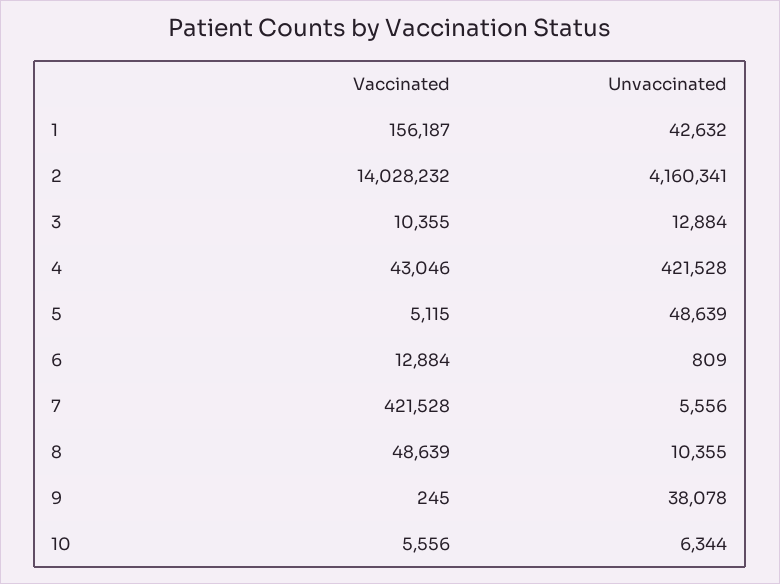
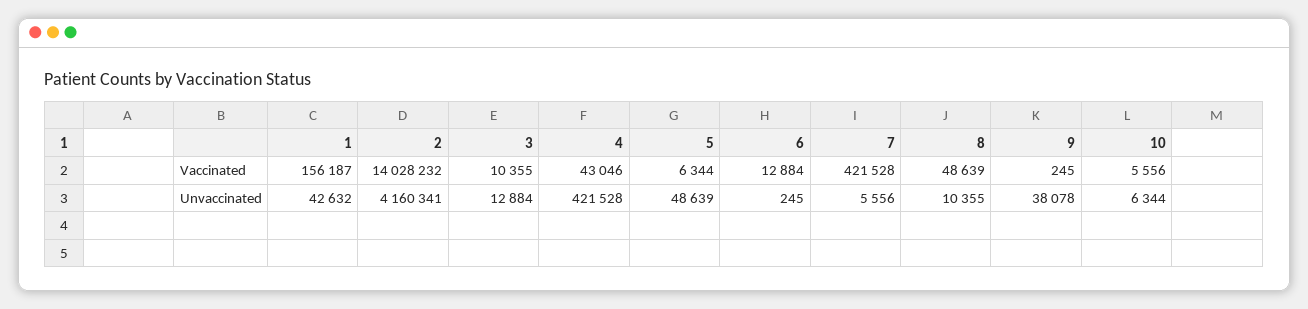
  {
    "Vaccinated": {
      "1": 156187,
      "2": 14028232,
      "3": 10355,
      "4": 43046,
-     "5": 5115,
+     "5": 6344,
      "6": 12884,
      "7": 421528,
      "8": 48639,
      "9": 245,
      "10": 5556
    },
    "Unvaccinated": {
      "1": 42632,
      "2": 4160341,
      "3": 12884,
      "4": 421528,
      "5": 48639,
-     "6": 809,
+     "6": 245,
      "7": 5556,
      "8": 10355,
      "9": 38078,
      "10": 6344
    }
  }

